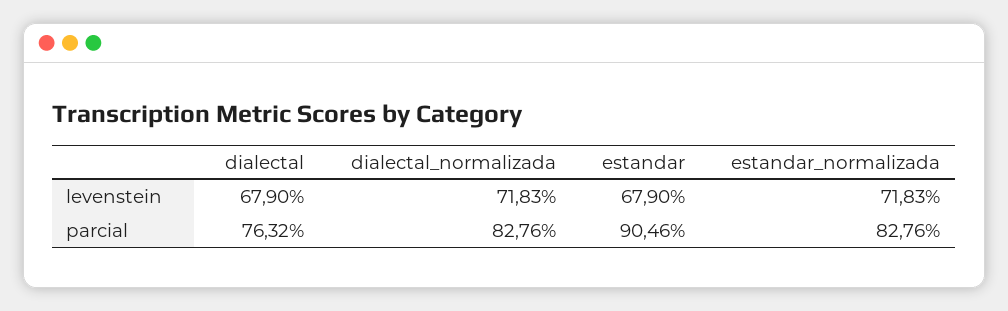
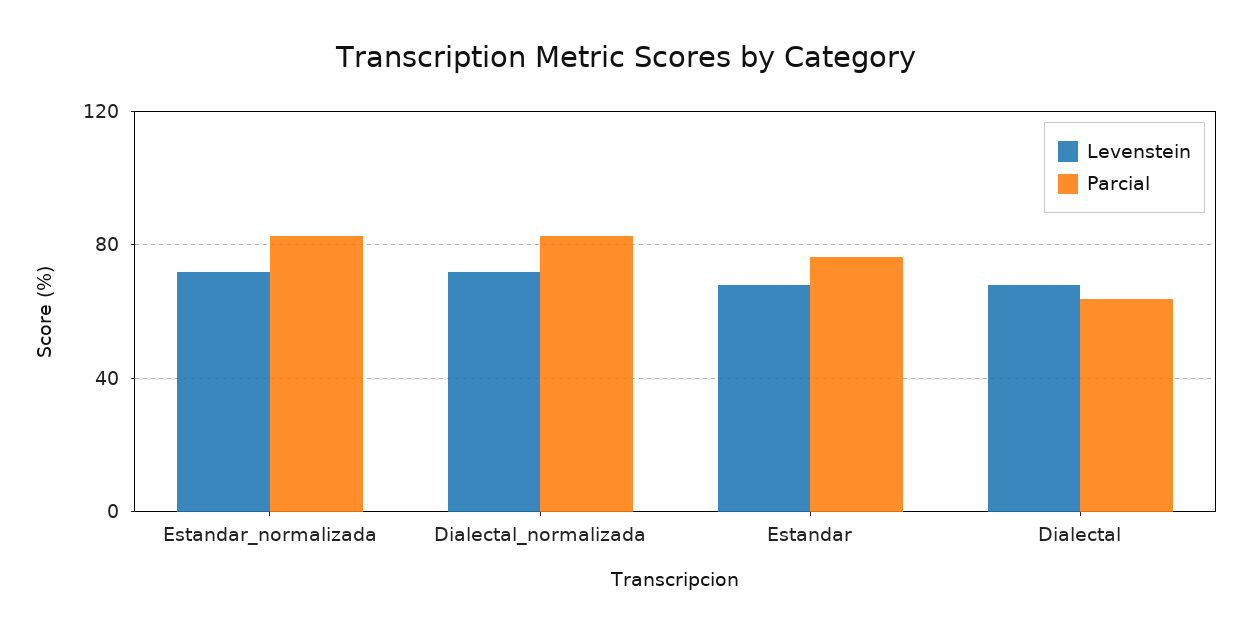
  {
    "levenstein": {
      "dialectal": 67.9,
      "dialectal_normalizada": 71.83,
      "estandar": 67.9,
      "estandar_normalizada": 71.83
    },
    "parcial": {
-     "dialectal": 76.32,
+     "dialectal": 65,
      "dialectal_normalizada": 82.76,
-     "estandar": 90.46,
+     "estandar": 75,
      "estandar_normalizada": 82.76
    }
  }

